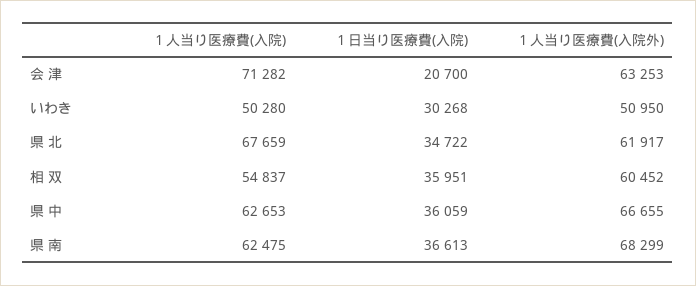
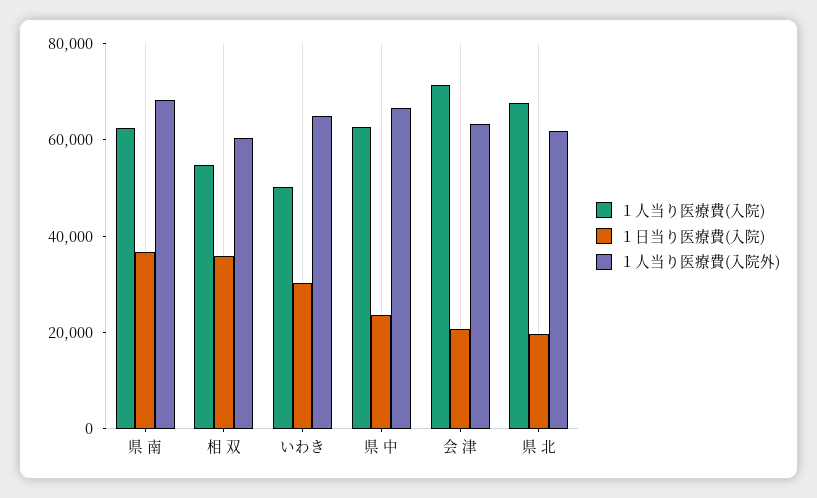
  {
    "１人当り医療費(入院)": {
      "会 津": 71282,
      "いわき": 50280,
      "県 北": 67659,
      "相 双": 54837,
      "県 中": 62653,
      "県 南": 62475
    },
    "１日当り医療費(入院)": {
      "会 津": 20700,
      "いわき": 30268,
-     "県 北": 34722,
+     "県 北": 20000,
      "相 双": 35951,
-     "県 中": 36059,
+     "県 中": 25000,
      "県 南": 36613
    },
    "１人当り医療費(入院外)": {
      "会 津": 63253,
-     "いわき": 50950,
+     "いわき": 65000,
      "県 北": 61917,
      "相 双": 60452,
      "県 中": 66655,
      "県 南": 68299
    }
  }

